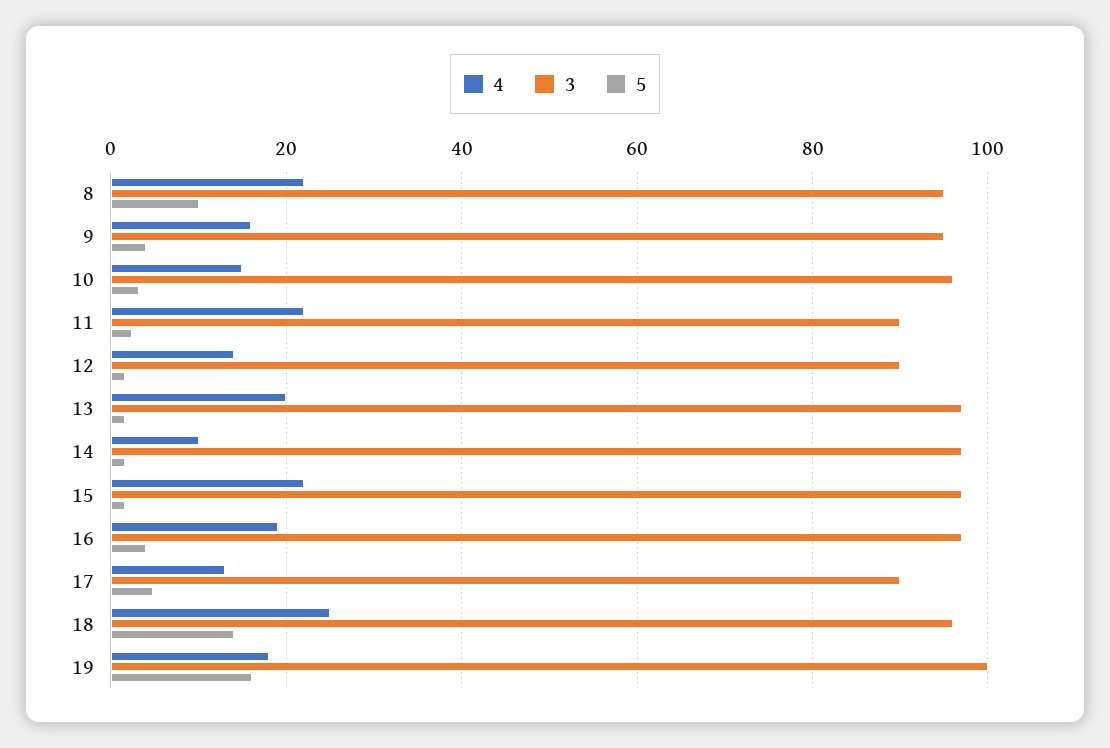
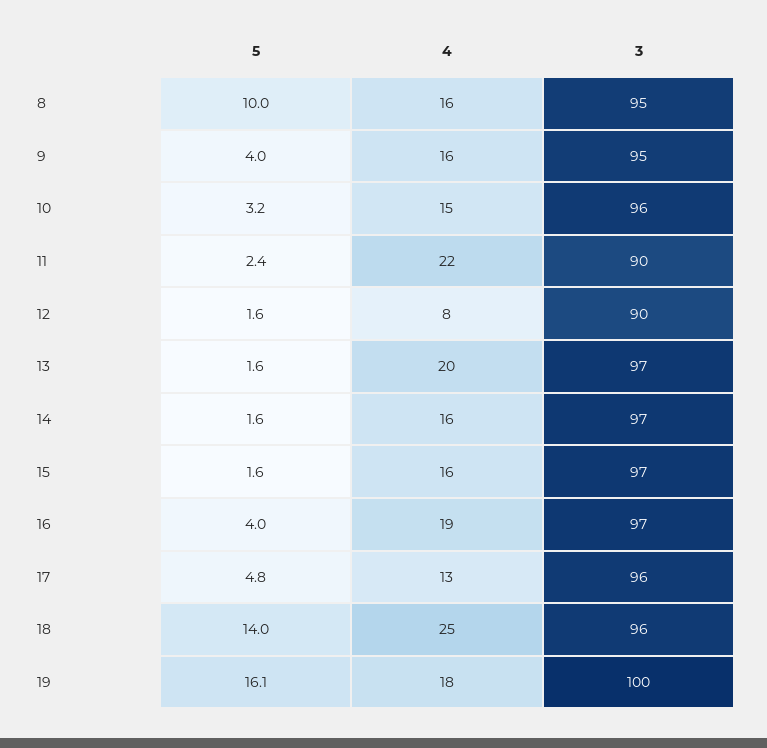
  {
    "4": {
-     "8": 22,
+     "8": 16,
      "9": 16,
      "10": 15,
      "11": 22,
-     "12": 14,
+     "12": 8,
      "13": 20,
-     "14": 10,
+     "14": 16,
-     "15": 22,
+     "15": 16,
      "16": 19,
      "17": 13,
      "18": 25,
      "19": 18
    },
    "3": {
      "8": 95,
      "9": 95,
      "10": 96,
      "11": 90,
      "12": 90,
      "13": 97,
      "14": 97,
      "15": 97,
      "16": 97,
-     "17": 90,
+     "17": 96,
      "18": 96,
      "19": 100
    },
    "5": {
      "8": 10,
      "9": 4,
      "10": 3.2,
      "11": 2.4,
      "12": 1.6,
      "13": 1.6,
      "14": 1.6,
      "15": 1.6,
      "16": 4,
      "17": 4.8,
      "18": 14,
      "19": 16.1
    }
  }

